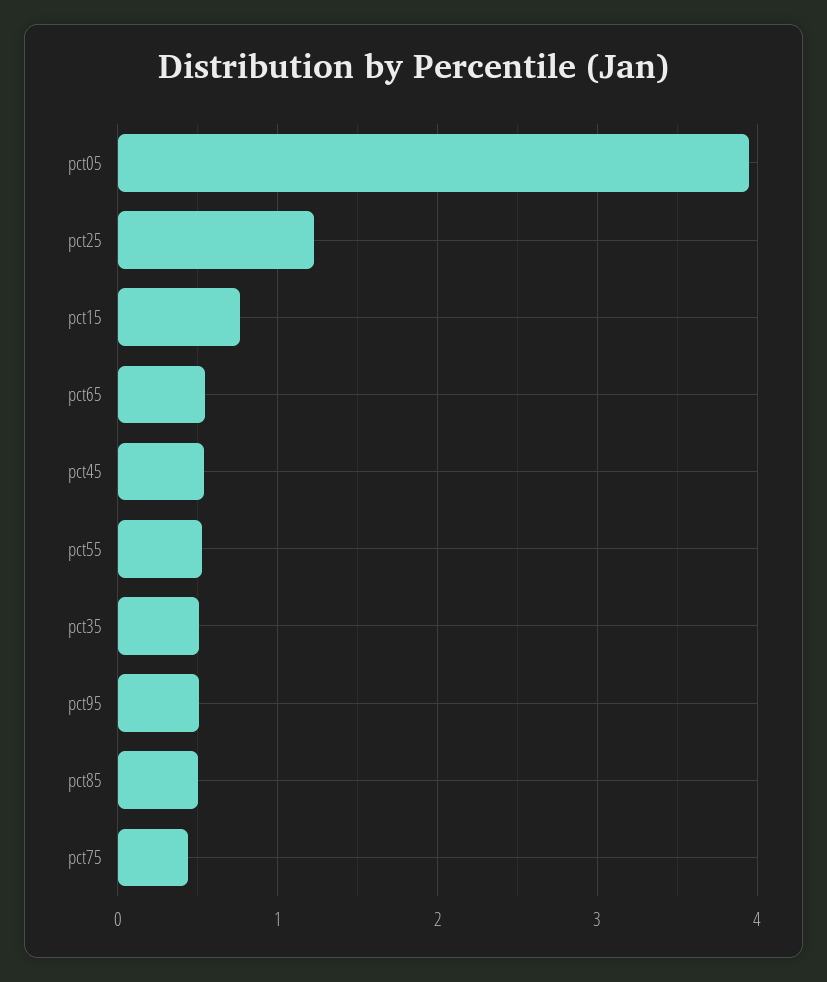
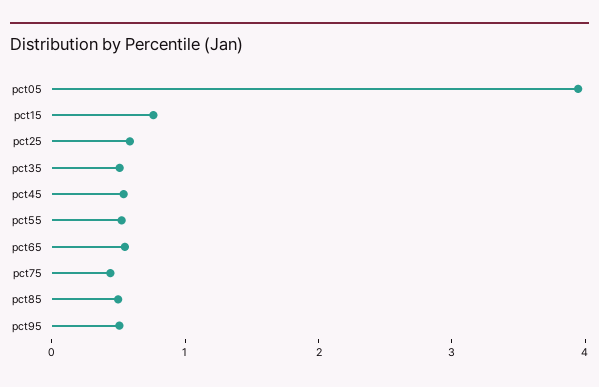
  {
    "pct05": 3.9,
-   "pct25": 1.2,
+   "pct25": 0.6,
    "pct15": 0.8,
    "pct65": 0.5,
    "pct45": 0.5,
    "pct55": 0.5,
    "pct35": 0.5,
    "pct95": 0.5,
    "pct85": 0.5,
    "pct75": 0.4
  }

